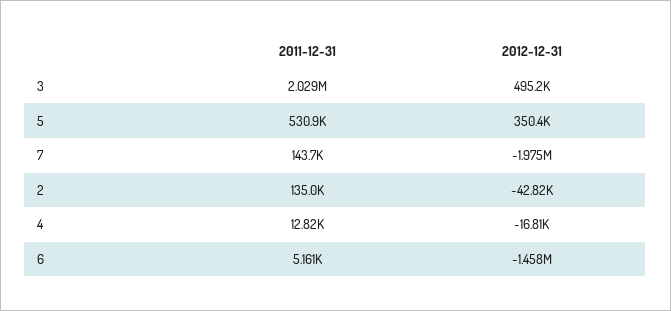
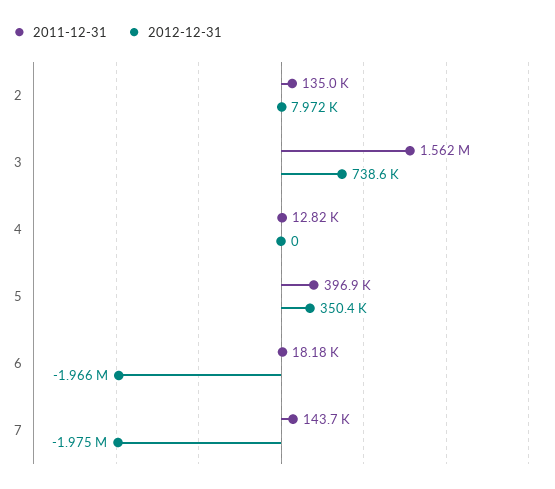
  {
    "2011-12-31": {
-     "3": 2029000,
+     "3": 1562000,
-     "5": 530900,
+     "5": 396900,
      "7": 143700,
      "2": 135000,
      "4": 12820,
-     "6": 5161
+     "6": 18180
    },
    "2012-12-31": {
-     "3": 495200,
+     "3": 738600,
      "5": 350400,
      "7": -1975000,
-     "2": -42820,
+     "2": 7972,
-     "4": -16810,
+     "4": 0,
-     "6": -1458000
+     "6": -1966000
    }
  }

